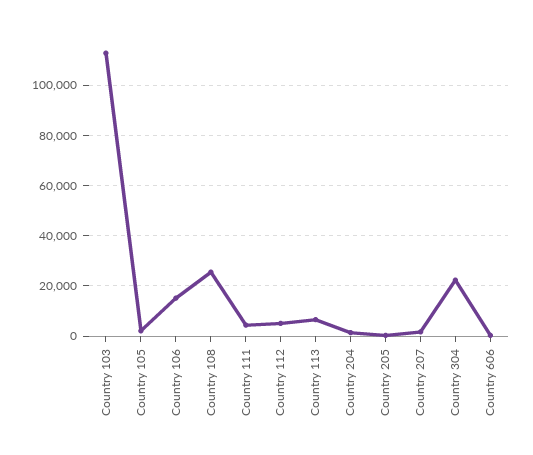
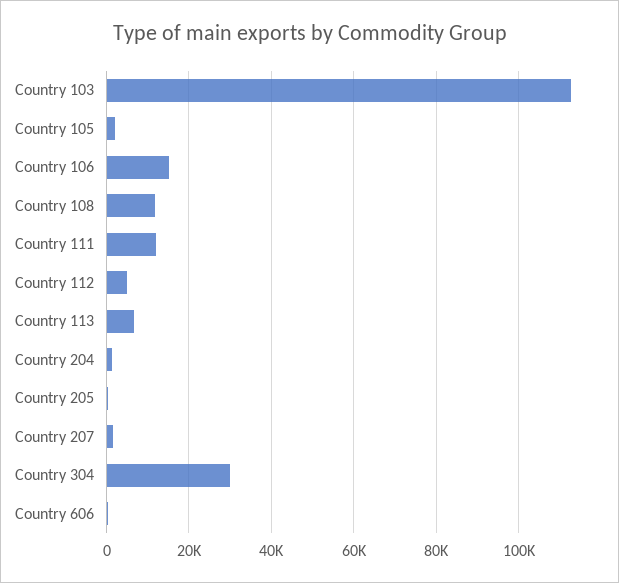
  {
    "Country 103": 112000,
    "Country 105": 2000,
    "Country 106": 16000,
-   "Country 108": 25000,
+   "Country 108": 12000,
-   "Country 111": 5000,
+   "Country 111": 12000,
    "Country 112": 6000,
    "Country 113": 6000,
    "Country 204": 2000,
    "Country 205": 0,
    "Country 207": 2000,
-   "Country 304": 22500,
+   "Country 304": 30000,
    "Country 606": 0
  }

